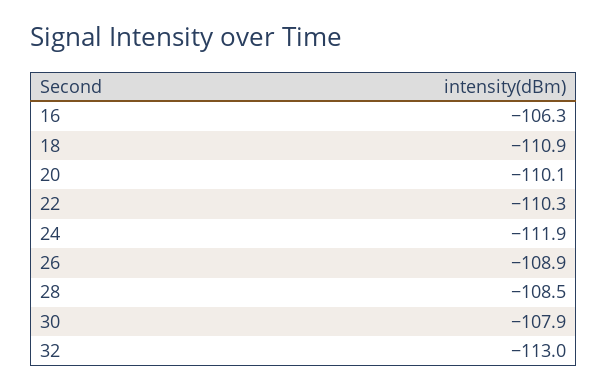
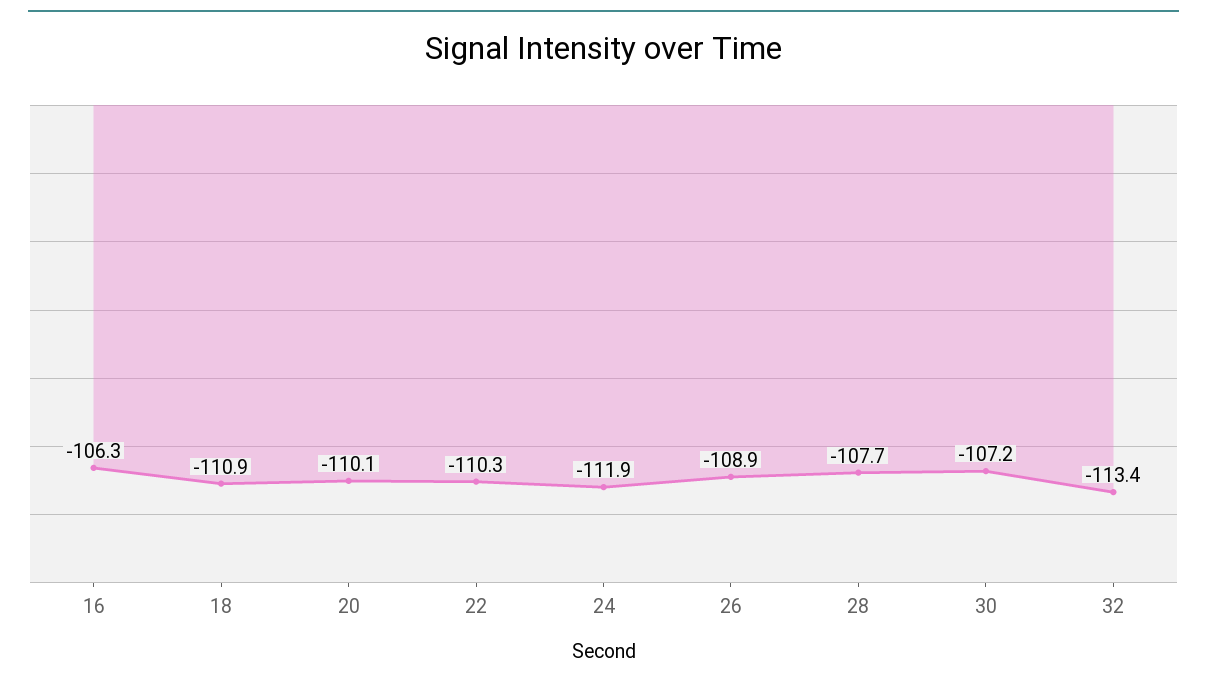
  {
    "16": -106.3,
    "18": -110.9,
    "20": -110.1,
    "22": -110.3,
    "24": -111.9,
    "26": -108.9,
-   "28": -108.5,
+   "28": -107.7,
-   "30": -107.9,
+   "30": -107.2,
-   "32": -113
+   "32": -113.4
  }

